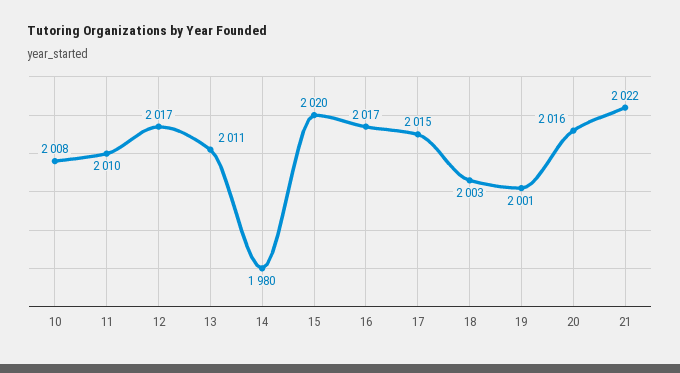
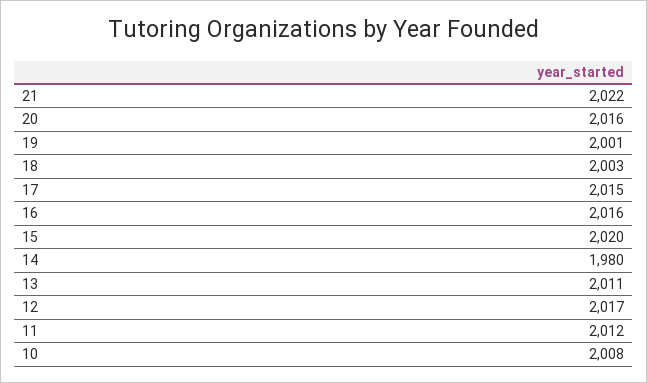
  {
    "10": 2008,
-   "11": 2010,
+   "11": 2012,
    "12": 2017,
    "13": 2011,
    "14": 1980,
    "15": 2020,
-   "16": 2017,
+   "16": 2016,
    "17": 2015,
    "18": 2003,
    "19": 2001,
    "20": 2016,
    "21": 2022
  }

